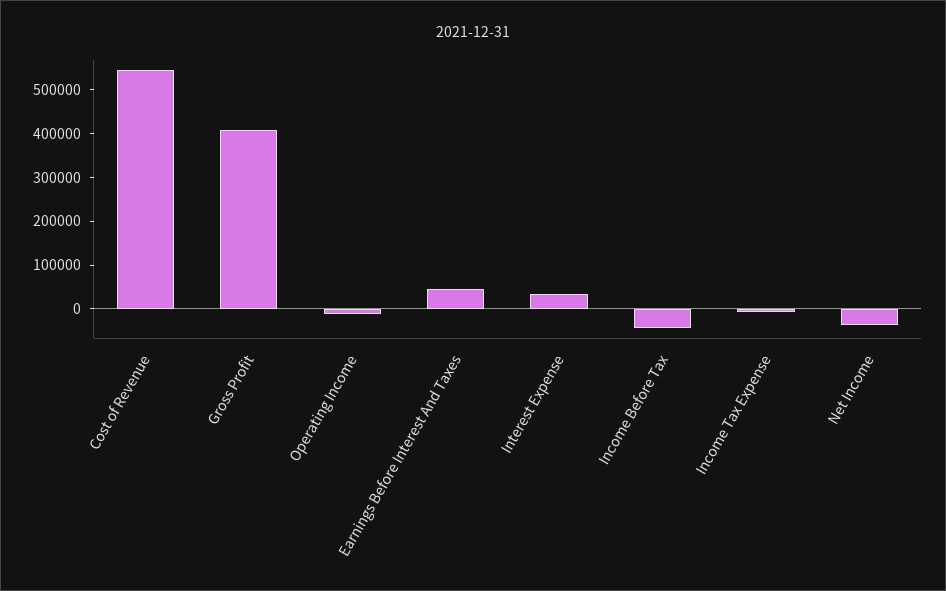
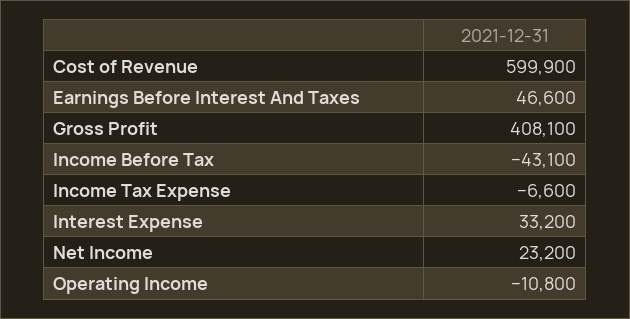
  {
-   "Cost of Revenue": 540000,
+   "Cost of Revenue": 599900,
    "Gross Profit": 408100,
    "Operating Income": -10800,
    "Earnings Before Interest And Taxes": 46600,
    "Interest Expense": 33200,
    "Income Before Tax": -43100,
    "Income Tax Expense": -6600,
-   "Net Income": -40000
+   "Net Income": 23200
  }

